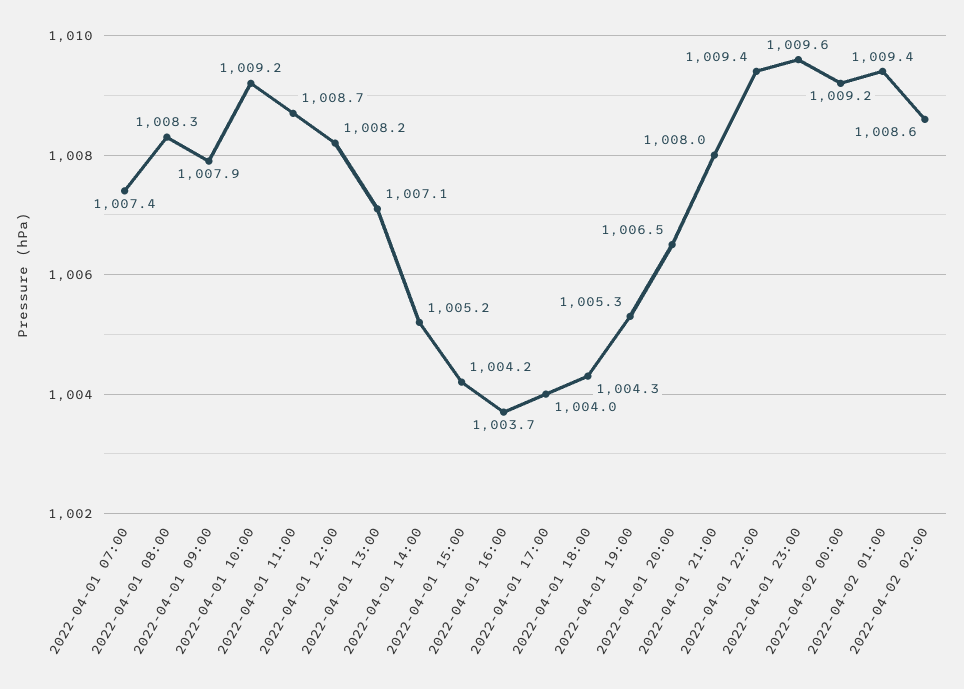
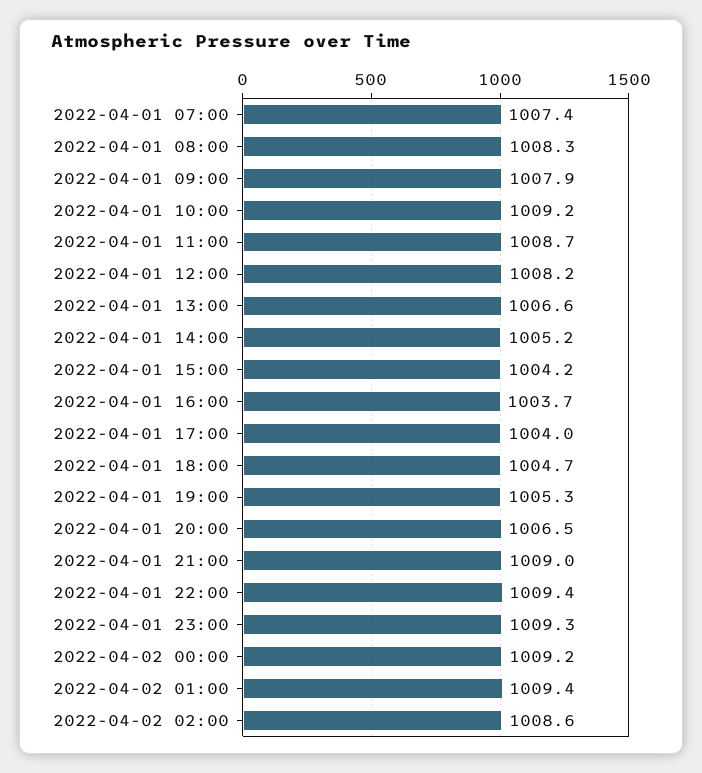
  {
    "2022-04-01 07:00": 1007.4,
    "2022-04-01 08:00": 1008.3,
    "2022-04-01 09:00": 1007.9,
    "2022-04-01 10:00": 1009.2,
    "2022-04-01 11:00": 1008.7,
    "2022-04-01 12:00": 1008.2,
-   "2022-04-01 13:00": 1007.1,
+   "2022-04-01 13:00": 1006.6,
    "2022-04-01 14:00": 1005.2,
    "2022-04-01 15:00": 1004.2,
    "2022-04-01 16:00": 1003.7,
    "2022-04-01 17:00": 1004,
-   "2022-04-01 18:00": 1004.3,
+   "2022-04-01 18:00": 1004.7,
    "2022-04-01 19:00": 1005.3,
    "2022-04-01 20:00": 1006.5,
-   "2022-04-01 21:00": 1008,
+   "2022-04-01 21:00": 1009,
    "2022-04-01 22:00": 1009.4,
-   "2022-04-01 23:00": 1009.6,
+   "2022-04-01 23:00": 1009.3,
    "2022-04-02 00:00": 1009.2,
    "2022-04-02 01:00": 1009.4,
    "2022-04-02 02:00": 1008.6
  }

